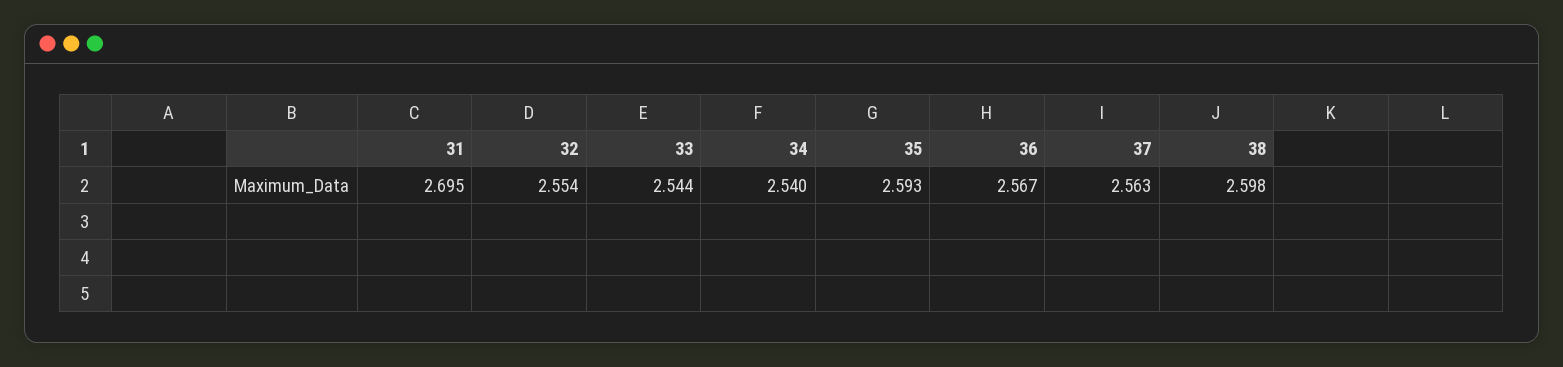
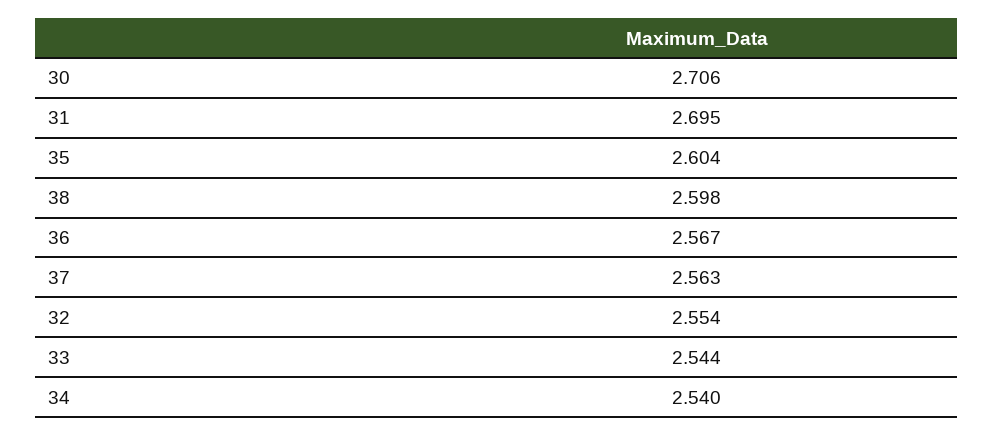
  {
    "31": 2.695,
    "32": 2.554,
    "33": 2.544,
    "34": 2.54,
-   "35": 2.593,
+   "35": 2.604,
    "36": 2.567,
    "37": 2.563,
-   "38": 2.598
+   "38": 2.598,
+   "30": 2.706
  }

